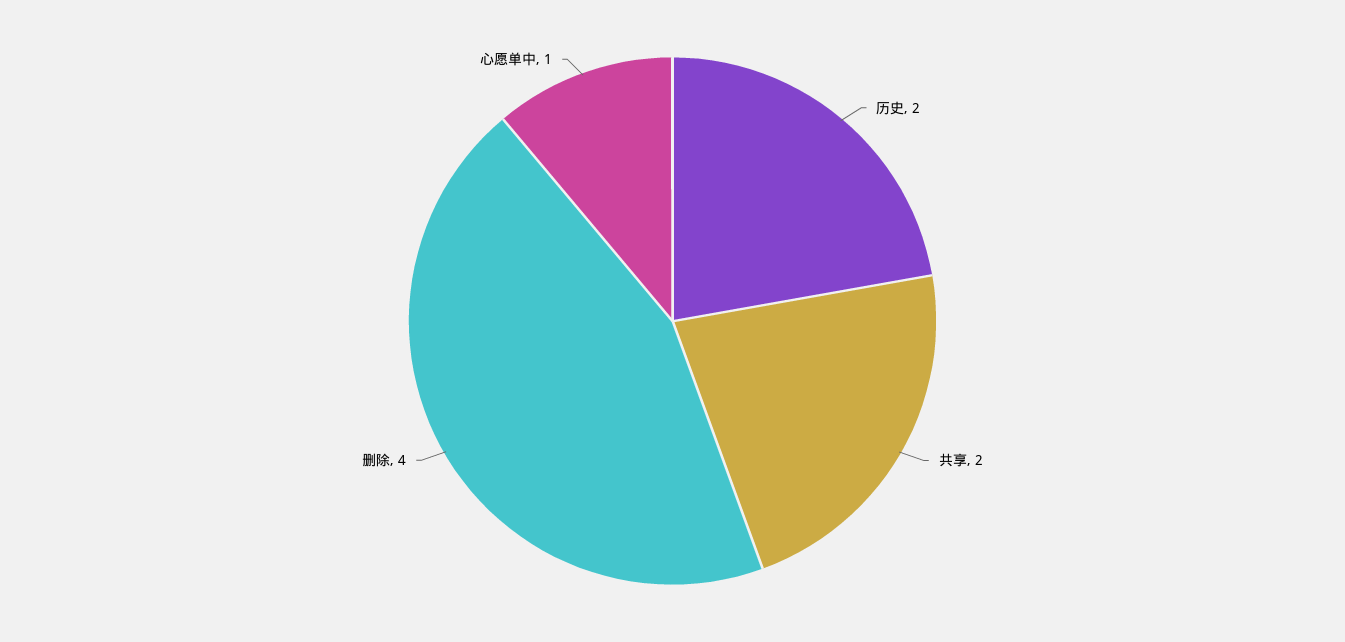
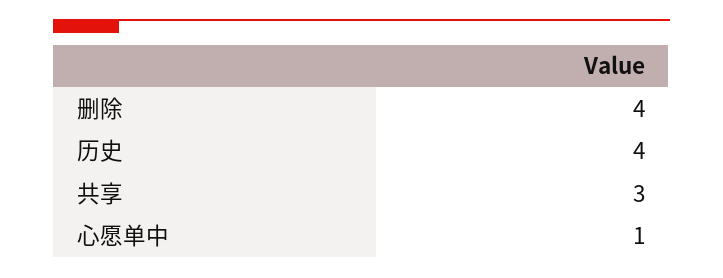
  {
-   "历史": 2,
+   "历史": 4,
-   "共享": 2,
+   "共享": 3,
    "删除": 4,
    "心愿单中": 1
  }

